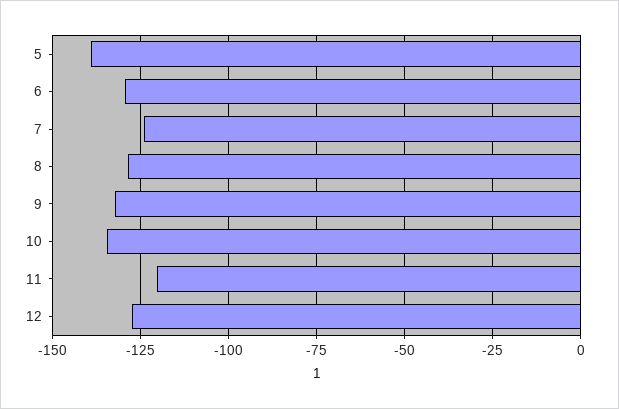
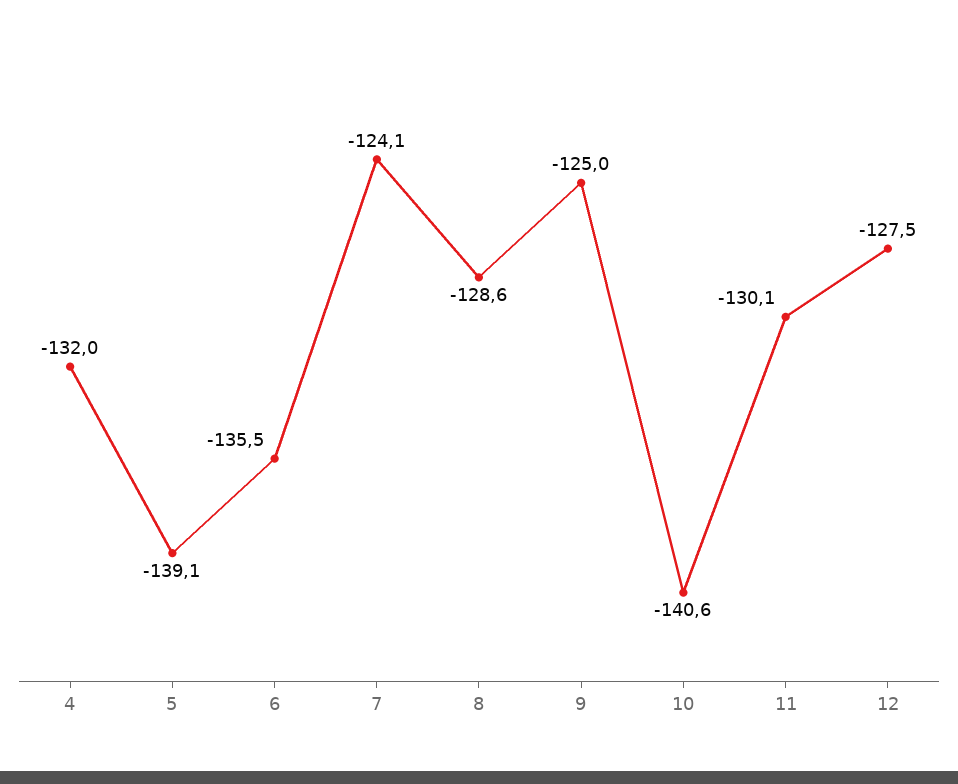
  {
    "5": -139.1,
-   "6": -130,
+   "6": -135.5,
    "7": -124.1,
    "8": -128.6,
-   "9": -132.5,
+   "9": -125,
-   "10": -135,
+   "10": -140.6,
-   "11": -120,
+   "11": -130.1,
-   "12": -127.5
+   "12": -127.5,
+   "4": -132
  }

